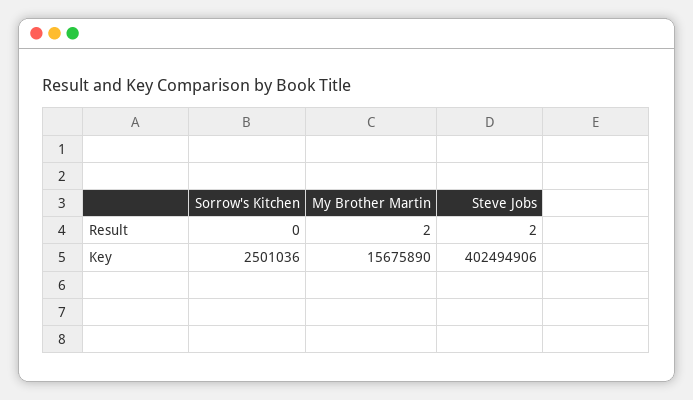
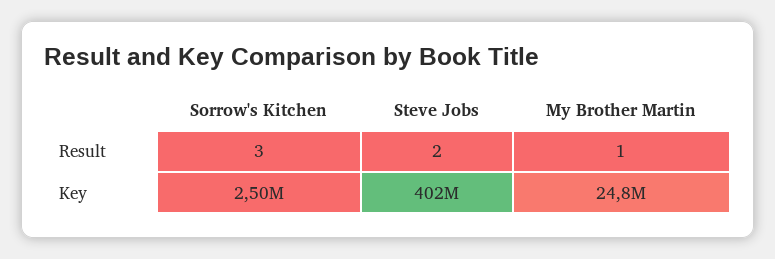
  {
    "Sorrow's Kitchen": {
-     "Result": 0,
+     "Result": 3,
      "Key": 2501036
    },
    "My Brother Martin": {
-     "Result": 2,
+     "Result": 1,
-     "Key": 15675890
+     "Key": 24800000
    },
    "Steve Jobs": {
      "Result": 2,
      "Key": 402494906
    }
  }

